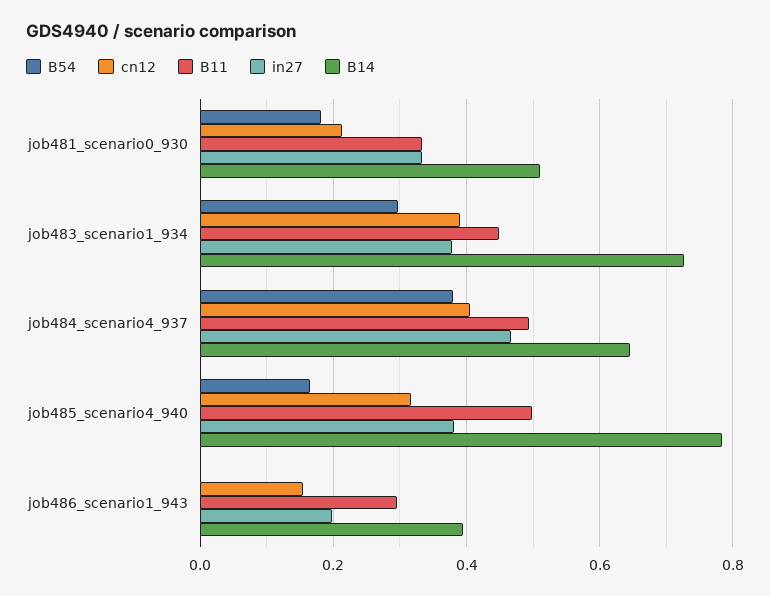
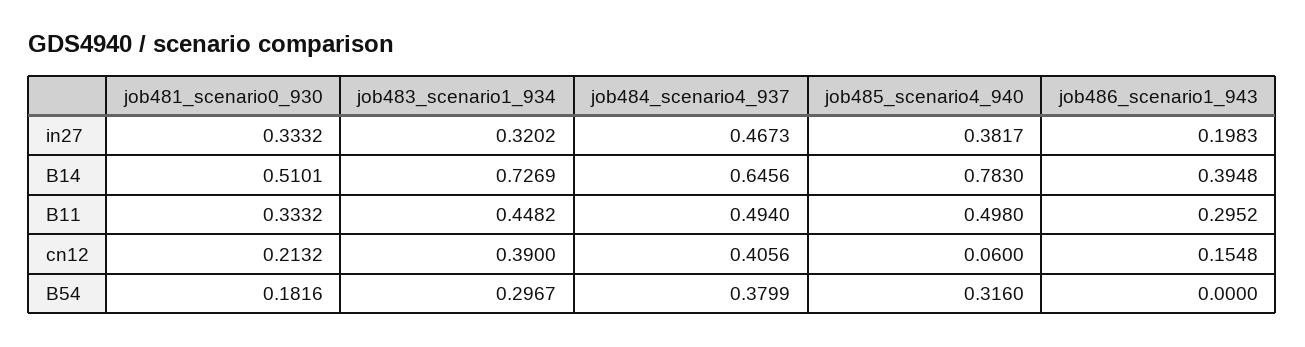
  {
    "B54": {
      "job481_scenario0_930": 0.1816,
      "job483_scenario1_934": 0.2967,
      "job484_scenario4_937": 0.3799,
-     "job485_scenario4_940": 0.16,
+     "job485_scenario4_940": 0.316,
      "job486_scenario1_943": 0
    },
    "cn12": {
      "job481_scenario0_930": 0.2132,
      "job483_scenario1_934": 0.39,
      "job484_scenario4_937": 0.4056,
-     "job485_scenario4_940": 0.32,
+     "job485_scenario4_940": 0.06,
      "job486_scenario1_943": 0.1548
    },
    "B11": {
      "job481_scenario0_930": 0.3332,
      "job483_scenario1_934": 0.4482,
      "job484_scenario4_937": 0.494,
      "job485_scenario4_940": 0.498,
      "job486_scenario1_943": 0.2952
    },
    "in27": {
      "job481_scenario0_930": 0.3332,
-     "job483_scenario1_934": 0.38,
+     "job483_scenario1_934": 0.3202,
      "job484_scenario4_937": 0.4673,
      "job485_scenario4_940": 0.3817,
      "job486_scenario1_943": 0.1983
    },
    "B14": {
      "job481_scenario0_930": 0.5101,
      "job483_scenario1_934": 0.7269,
      "job484_scenario4_937": 0.6456,
      "job485_scenario4_940": 0.783,
      "job486_scenario1_943": 0.3948
    }
  }

